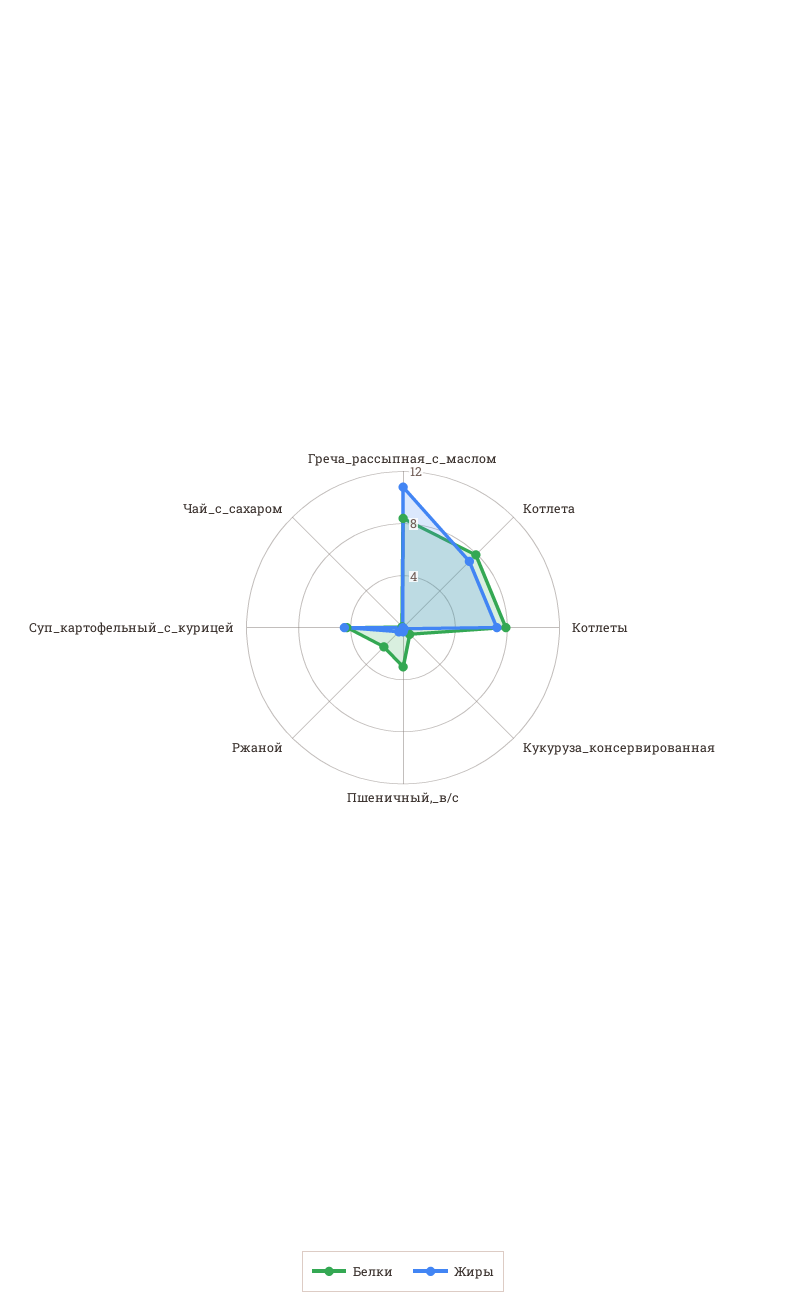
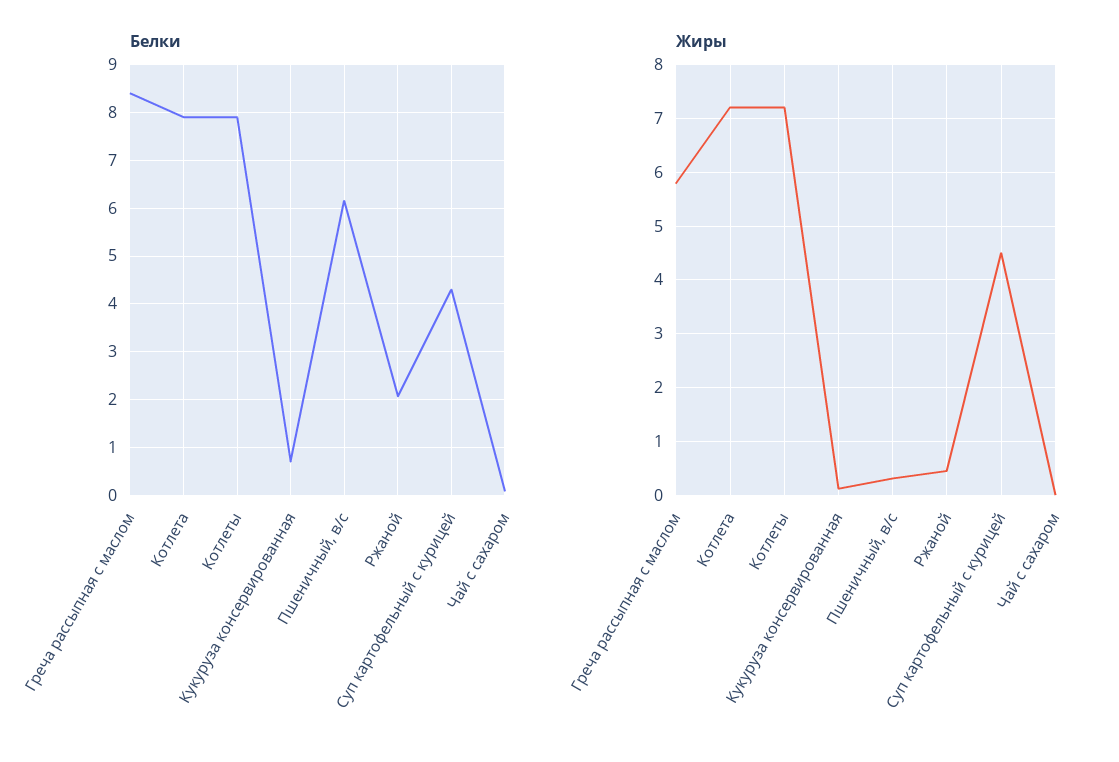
  {
    "Белки": {
      "Греча_рассыпная_с_маслом": 8.4,
      "Котлета": 8,
      "Котлеты": 8,
      "Кукуруза_консервированная": 0.8,
-     "Пшеничный,_в/с": 3,
+     "Пшеничный,_в/с": 6.2,
      "Ржаной": 2,
      "Суп_картофельный_с_курицей": 4.4,
      "Чай_с_сахаром": 0
    },
    "Жиры": {
-     "Греча_рассыпная_с_маслом": 11,
+     "Греча_рассыпная_с_маслом": 5.8,
      "Котлета": 7.2,
      "Котлеты": 7.2,
      "Кукуруза_консервированная": 0.2,
      "Пшеничный,_в/с": 0.4,
      "Ржаной": 0.4,
      "Суп_картофельный_с_курицей": 4.6,
      "Чай_с_сахаром": 0
    }
  }

